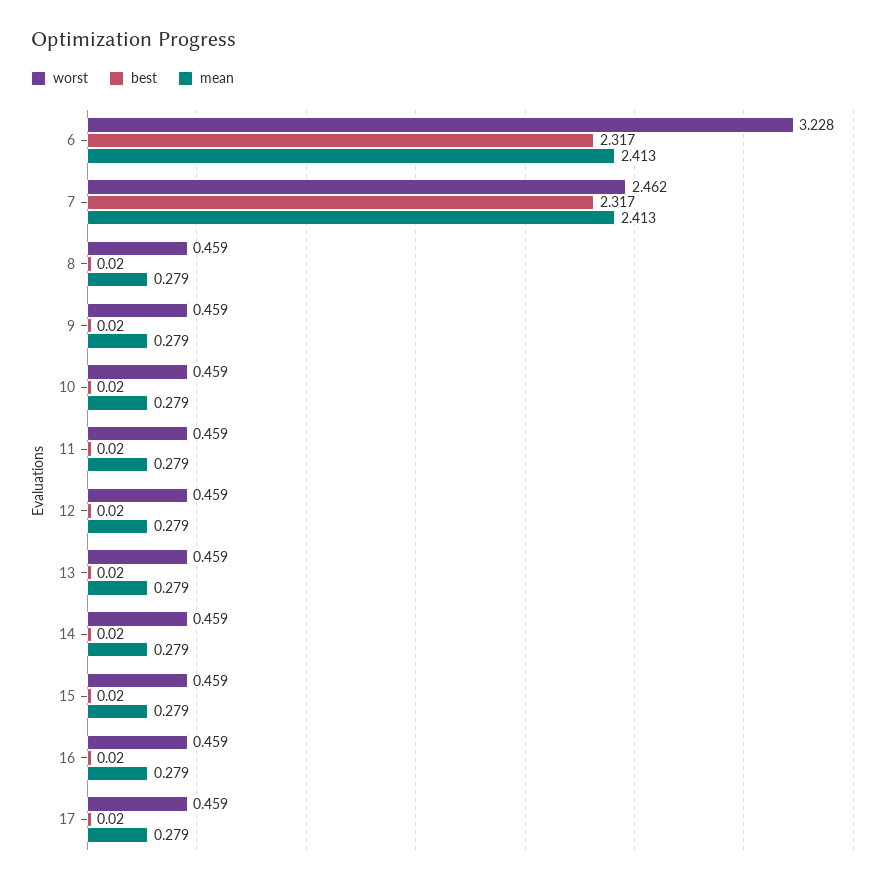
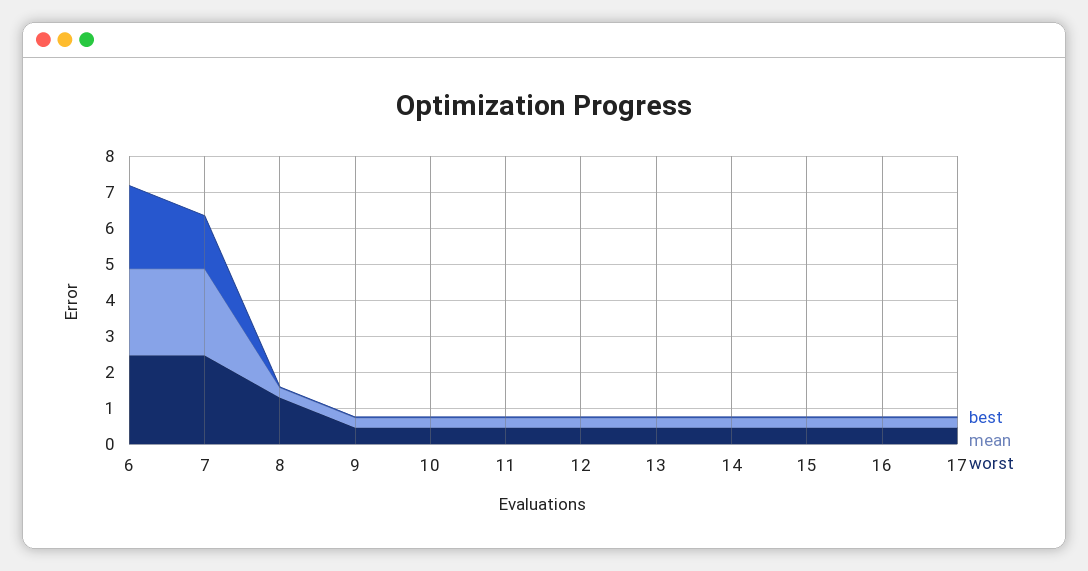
  {
    "worst": {
-     "6": 3.228,
+     "6": 2.5,
      "7": 2.462,
-     "8": 0.459,
+     "8": 1.25,
      "9": 0.459,
      "10": 0.459,
      "11": 0.459,
      "12": 0.459,
      "13": 0.459,
      "14": 0.459,
      "15": 0.459,
      "16": 0.459,
      "17": 0.459
    },
    "best": {
      "6": 2.317,
-     "7": 2.317,
+     "7": 1.5,
      "8": 0.02,
      "9": 0.02,
      "10": 0.02,
      "11": 0.02,
      "12": 0.02,
      "13": 0.02,
      "14": 0.02,
      "15": 0.02,
      "16": 0.02,
      "17": 0.02
    },
    "mean": {
      "6": 2.413,
      "7": 2.413,
      "8": 0.279,
      "9": 0.279,
      "10": 0.279,
      "11": 0.279,
      "12": 0.279,
      "13": 0.279,
      "14": 0.279,
      "15": 0.279,
      "16": 0.279,
      "17": 0.279
    }
  }

